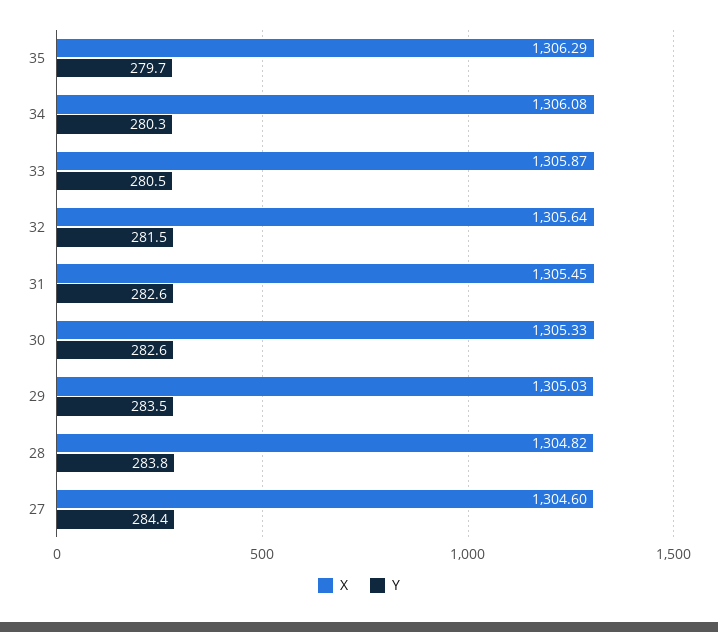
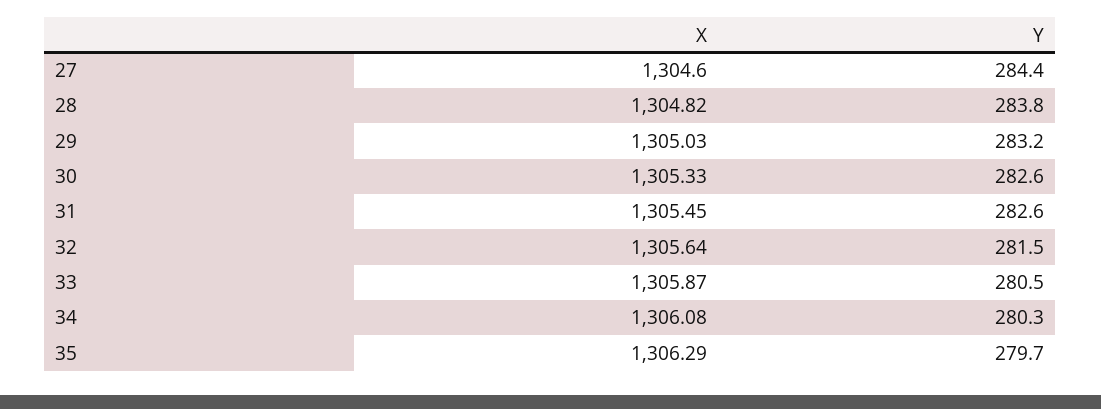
  {
    "X": {
      "35": 1306.29,
      "34": 1306.08,
      "33": 1305.87,
      "32": 1305.64,
      "31": 1305.45,
      "30": 1305.33,
      "29": 1305.03,
      "28": 1304.82,
      "27": 1304.6
    },
    "Y": {
      "35": 279.7,
      "34": 280.3,
      "33": 280.5,
      "32": 281.5,
      "31": 282.6,
      "30": 282.6,
-     "29": 283.5,
+     "29": 283.2,
      "28": 283.8,
      "27": 284.4
    }
  }

